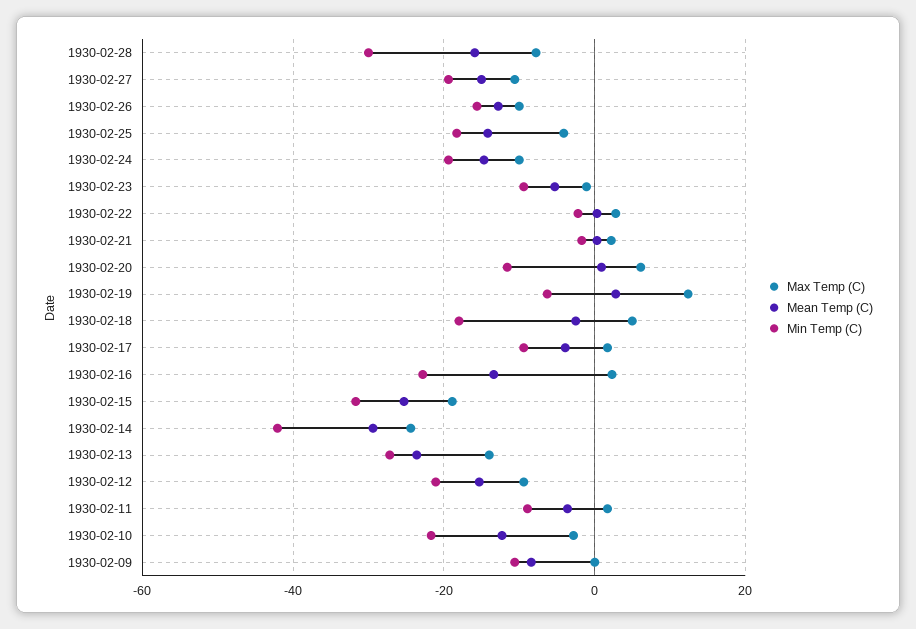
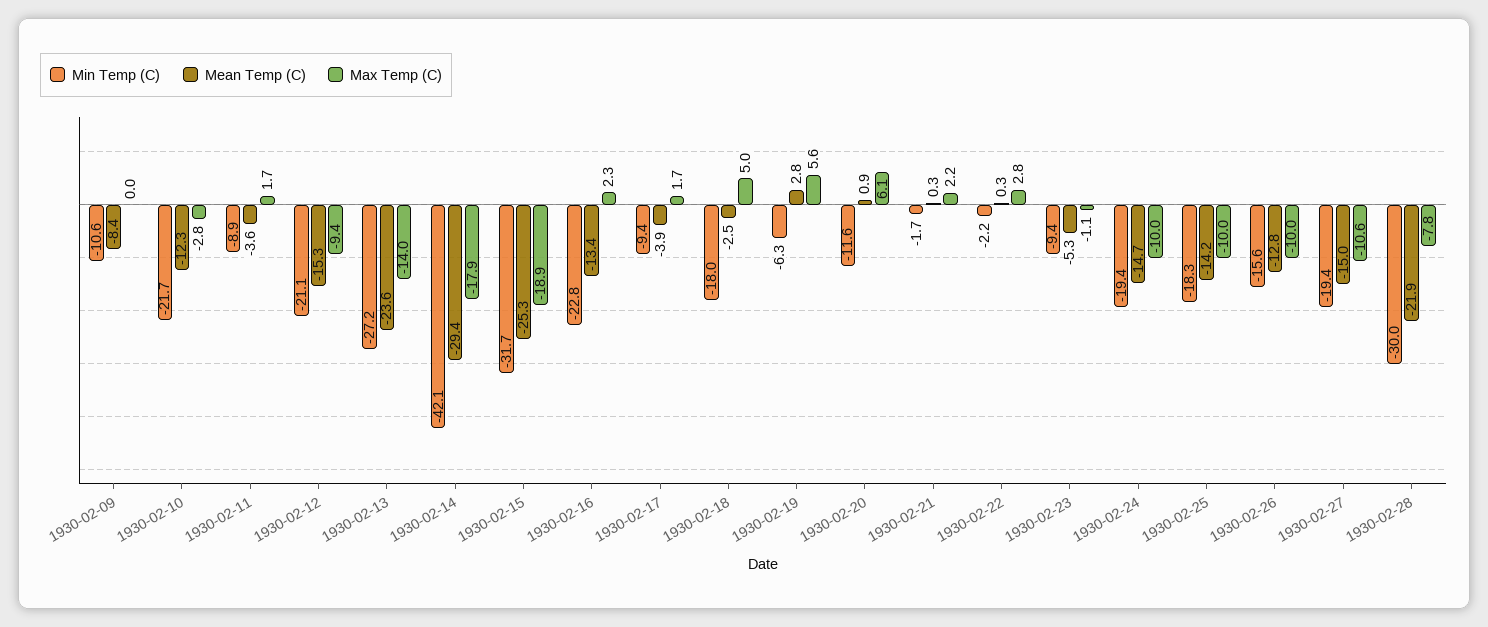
  {
    "Max Temp (C)": {
      "1930-02-28": -7.8,
      "1930-02-27": -10.6,
      "1930-02-26": -10,
-     "1930-02-25": -4,
+     "1930-02-25": -10,
      "1930-02-24": -10,
      "1930-02-23": -1.1,
      "1930-02-22": 2.8,
      "1930-02-21": 2.2,
      "1930-02-20": 6.1,
-     "1930-02-19": 12,
+     "1930-02-19": 5.6,
      "1930-02-18": 5,
      "1930-02-17": 1.7,
      "1930-02-16": 2.3,
      "1930-02-15": -18.9,
-     "1930-02-14": -24,
+     "1930-02-14": -17.9,
      "1930-02-13": -14,
      "1930-02-12": -9.4,
      "1930-02-11": 1.7,
      "1930-02-10": -2.8,
      "1930-02-09": 0
    },
    "Mean Temp (C)": {
-     "1930-02-28": -16,
+     "1930-02-28": -21.9,
      "1930-02-27": -15,
      "1930-02-26": -12.8,
      "1930-02-25": -14.2,
      "1930-02-24": -14.7,
      "1930-02-23": -5.3,
      "1930-02-22": 0.3,
      "1930-02-21": 0.3,
      "1930-02-20": 0.9,
      "1930-02-19": 2.8,
      "1930-02-18": -2.5,
      "1930-02-17": -3.9,
      "1930-02-16": -13.4,
      "1930-02-15": -25.3,
      "1930-02-14": -29.4,
      "1930-02-13": -23.6,
      "1930-02-12": -15.3,
      "1930-02-11": -3.6,
      "1930-02-10": -12.3,
      "1930-02-09": -8.4
    },
    "Min Temp (C)": {
      "1930-02-28": -30,
      "1930-02-27": -19.4,
      "1930-02-26": -15.6,
      "1930-02-25": -18.3,
      "1930-02-24": -19.4,
      "1930-02-23": -9.4,
      "1930-02-22": -2.2,
      "1930-02-21": -1.7,
      "1930-02-20": -11.6,
      "1930-02-19": -6.3,
      "1930-02-18": -18,
      "1930-02-17": -9.4,
      "1930-02-16": -22.8,
      "1930-02-15": -31.7,
      "1930-02-14": -42.1,
      "1930-02-13": -27.2,
      "1930-02-12": -21.1,
      "1930-02-11": -8.9,
      "1930-02-10": -21.7,
      "1930-02-09": -10.6
    }
  }

